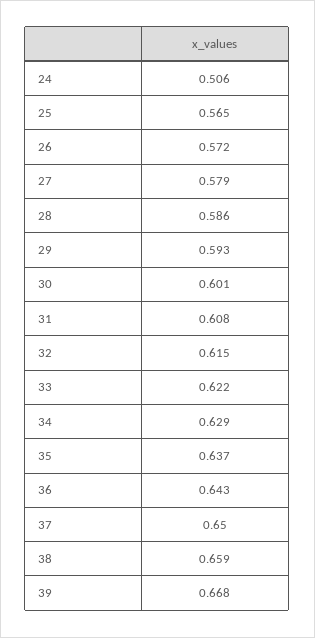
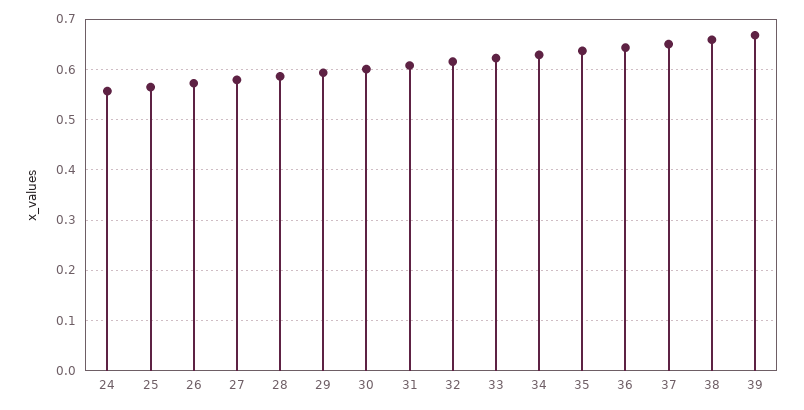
  {
-   "24": 0.506,
+   "24": 0.56,
    "25": 0.565,
    "26": 0.572,
    "27": 0.579,
    "28": 0.586,
    "29": 0.593,
    "30": 0.601,
    "31": 0.608,
    "32": 0.615,
    "33": 0.622,
    "34": 0.629,
    "35": 0.637,
    "36": 0.643,
    "37": 0.65,
    "38": 0.659,
    "39": 0.668
  }

